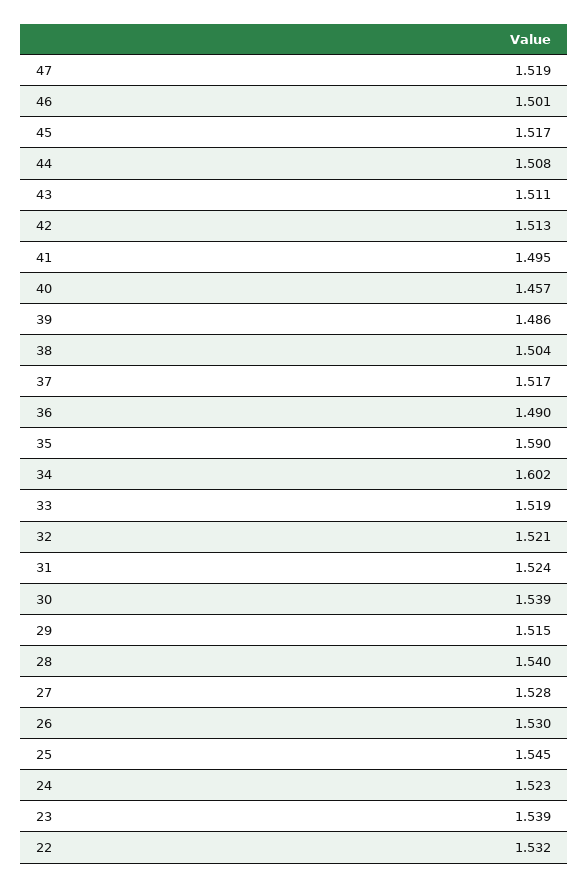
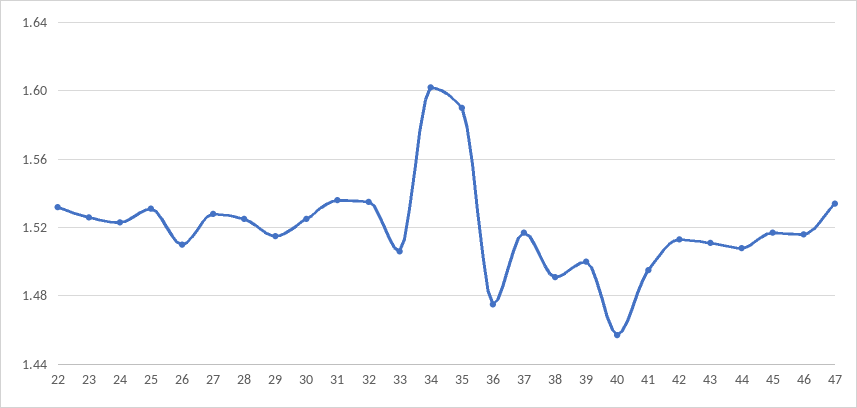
  {
-   "47": 1.519,
+   "47": 1.535,
-   "46": 1.501,
+   "46": 1.515,
    "45": 1.517,
    "44": 1.508,
    "43": 1.511,
    "42": 1.513,
    "41": 1.495,
    "40": 1.457,
-   "39": 1.486,
+   "39": 1.5,
-   "38": 1.504,
+   "38": 1.49,
    "37": 1.517,
-   "36": 1.49,
+   "36": 1.475,
    "35": 1.59,
    "34": 1.602,
-   "33": 1.519,
+   "33": 1.505,
-   "32": 1.521,
+   "32": 1.535,
-   "31": 1.524,
+   "31": 1.535,
-   "30": 1.539,
+   "30": 1.525,
    "29": 1.515,
-   "28": 1.54,
+   "28": 1.525,
    "27": 1.528,
-   "26": 1.53,
+   "26": 1.51,
-   "25": 1.545,
+   "25": 1.53,
    "24": 1.523,
-   "23": 1.539,
+   "23": 1.525,
    "22": 1.532
  }

